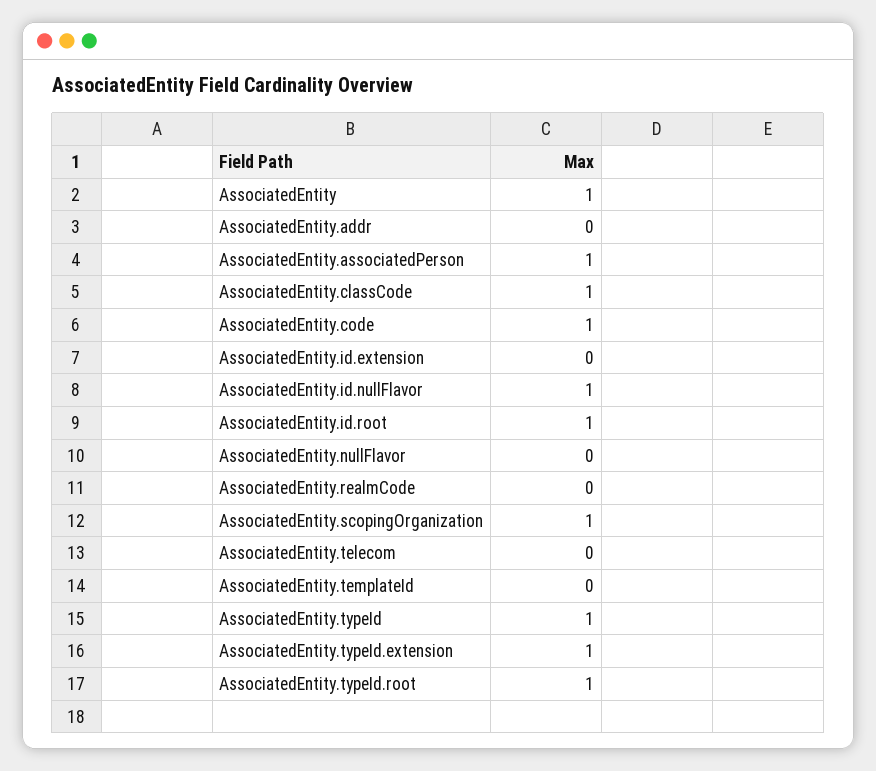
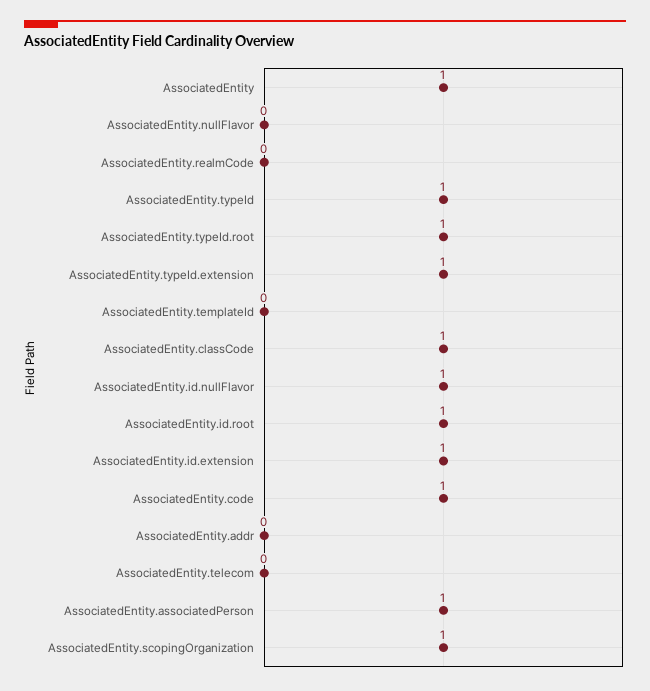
  {
    "AssociatedEntity": 1,
    "AssociatedEntity.addr": 0,
    "AssociatedEntity.associatedPerson": 1,
    "AssociatedEntity.classCode": 1,
    "AssociatedEntity.code": 1,
-   "AssociatedEntity.id.extension": 0,
+   "AssociatedEntity.id.extension": 1,
    "AssociatedEntity.id.nullFlavor": 1,
    "AssociatedEntity.id.root": 1,
    "AssociatedEntity.nullFlavor": 0,
    "AssociatedEntity.realmCode": 0,
    "AssociatedEntity.scopingOrganization": 1,
    "AssociatedEntity.telecom": 0,
    "AssociatedEntity.templateId": 0,
    "AssociatedEntity.typeId": 1,
    "AssociatedEntity.typeId.extension": 1,
    "AssociatedEntity.typeId.root": 1
  }

